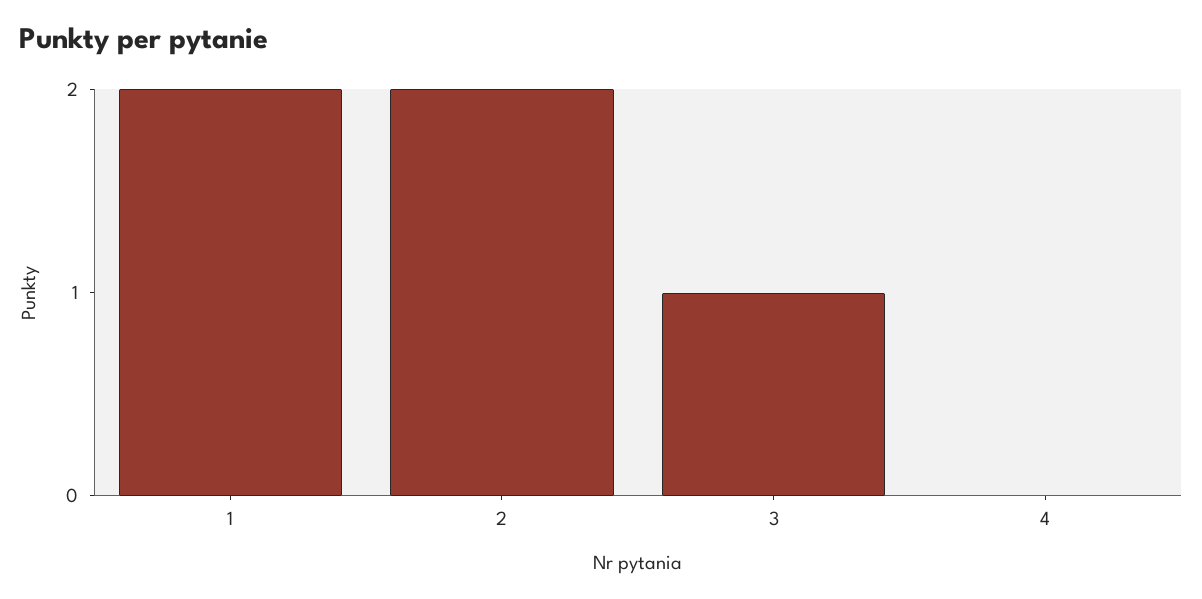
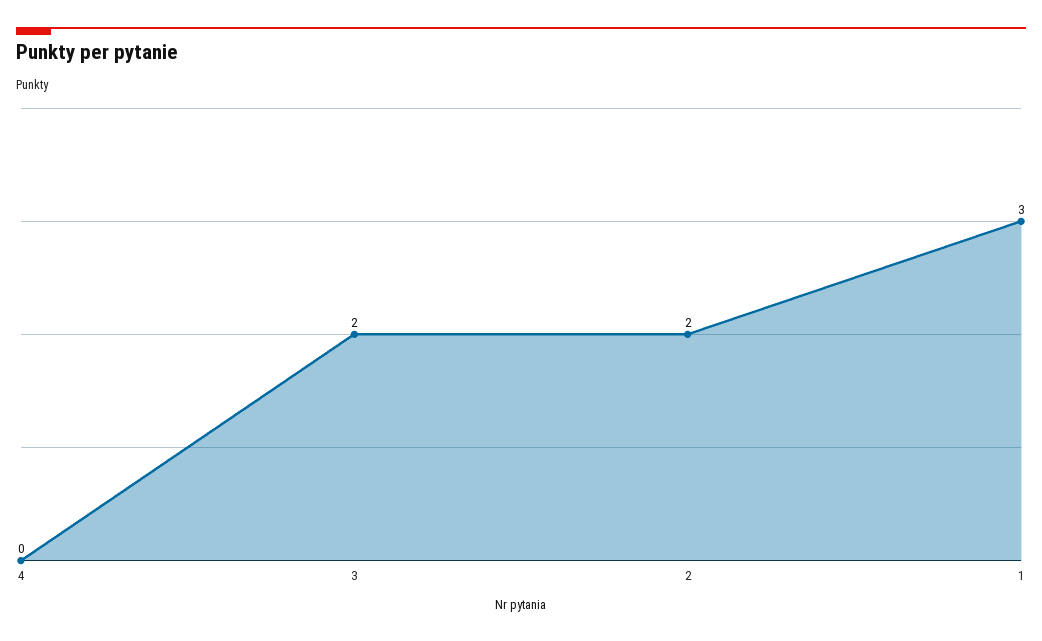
  {
-   "1": 2,
+   "1": 3,
    "2": 2,
-   "3": 1,
+   "3": 2,
    "4": 0
  }

